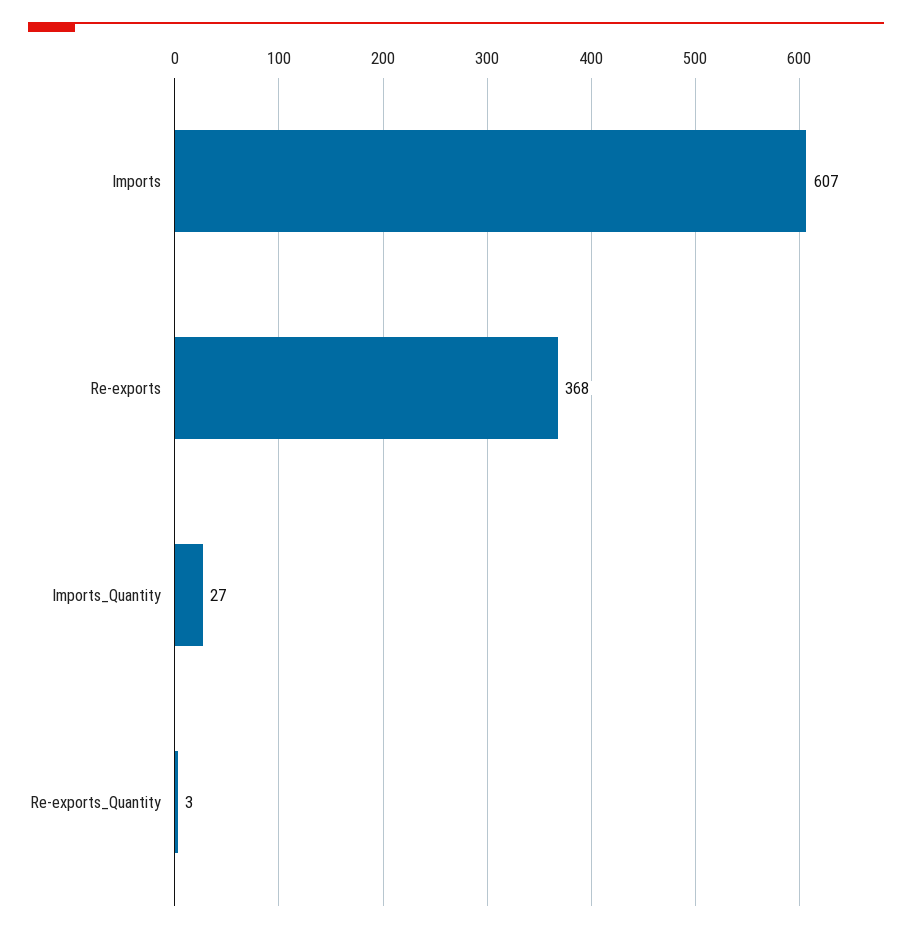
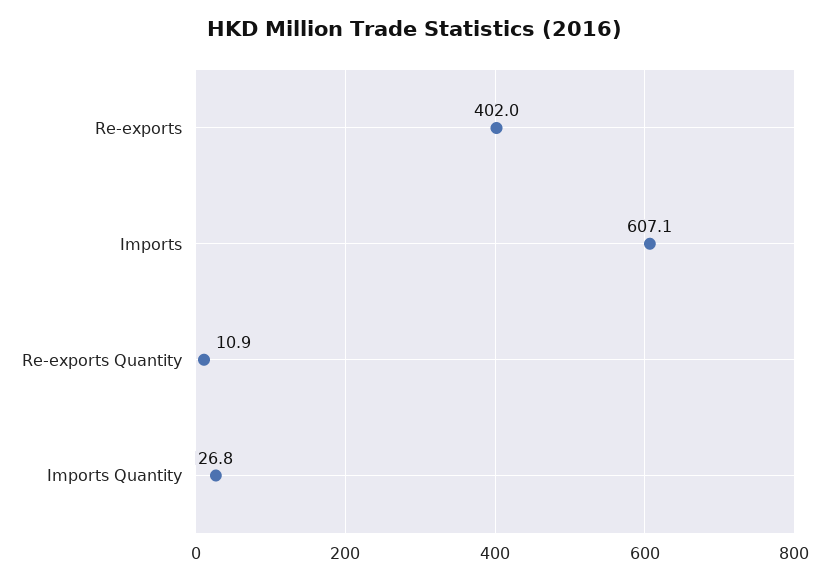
  {
    "Imports": 607.1,
-   "Re-exports": 368,
+   "Re-exports": 402,
    "Imports_Quantity": 26.8,
-   "Re-exports_Quantity": 3
+   "Re-exports_Quantity": 10.9
  }

